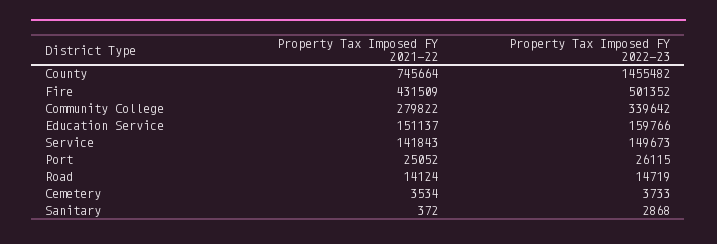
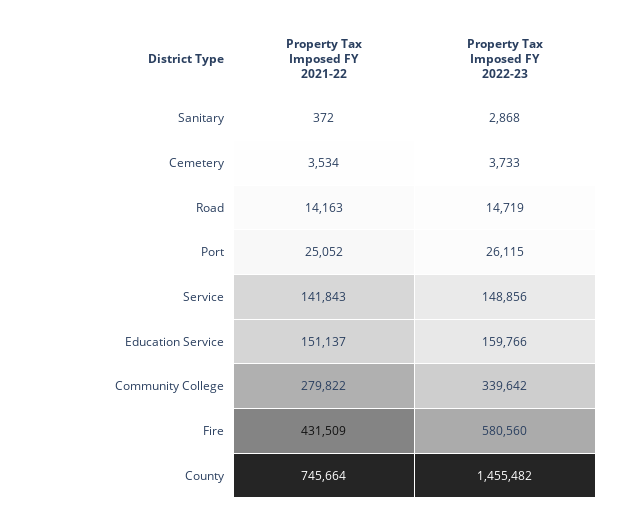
  {
    "Property Tax Imposed FY 2021-22": {
      "County": 745664,
      "Fire": 431509,
      "Community College": 279822,
      "Education Service": 151137,
      "Service": 141843,
      "Port": 25052,
-     "Road": 14124,
+     "Road": 14163,
      "Cemetery": 3534,
      "Sanitary": 372
    },
    "Property Tax Imposed FY 2022-23": {
      "County": 1455482,
-     "Fire": 501352,
+     "Fire": 580560,
      "Community College": 339642,
      "Education Service": 159766,
-     "Service": 149673,
+     "Service": 148856,
      "Port": 26115,
      "Road": 14719,
      "Cemetery": 3733,
      "Sanitary": 2868
    }
  }

